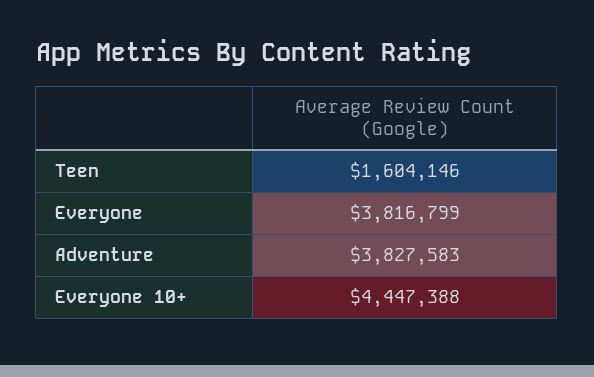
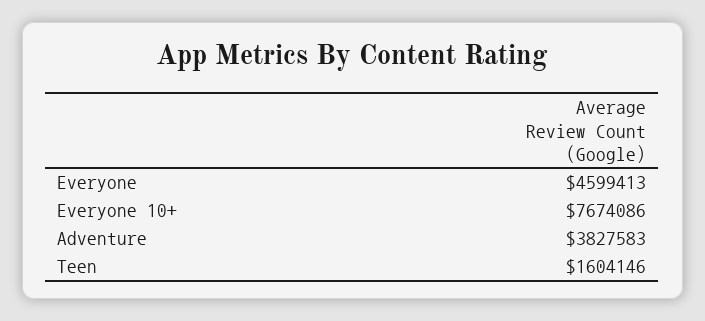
  {
    "Teen": 1604146,
-   "Everyone": 3816799,
+   "Everyone": 4599413,
    "Adventure": 3827583,
-   "Everyone 10+": 4447388
+   "Everyone 10+": 7674086
  }

